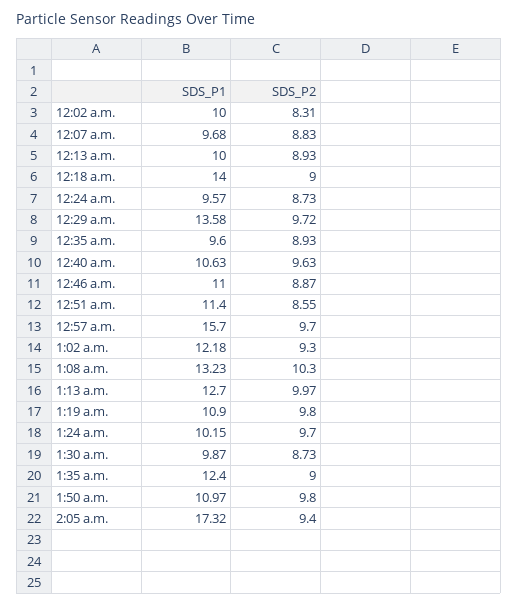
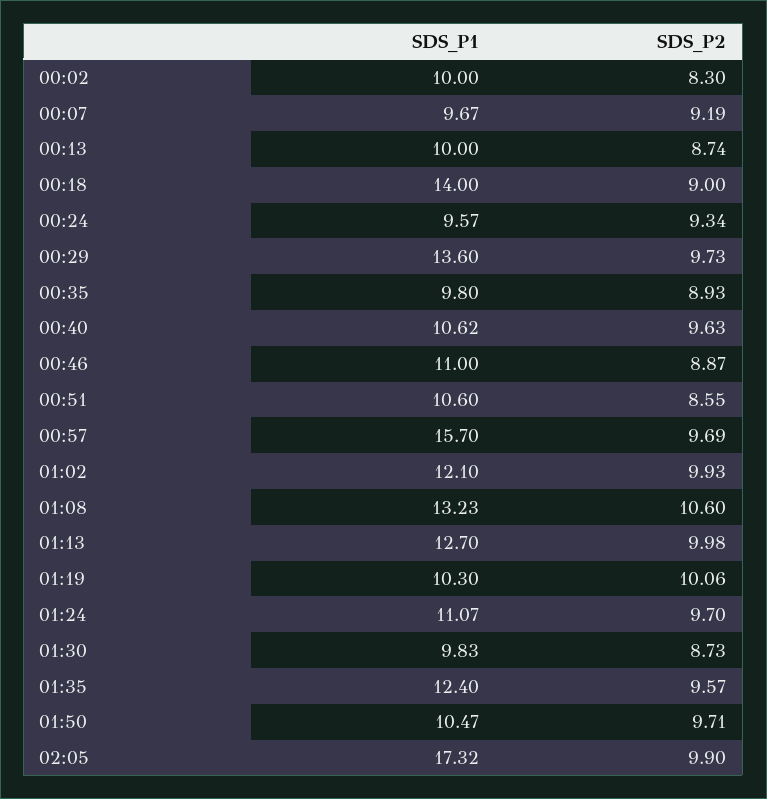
  {
    "SDS_P1": {
      "12:02 a.m.": 10,
-     "12:07 a.m.": 9.68,
+     "12:07 a.m.": 9.67,
      "12:13 a.m.": 10,
      "12:18 a.m.": 14,
      "12:24 a.m.": 9.57,
-     "12:29 a.m.": 13.58,
+     "12:29 a.m.": 13.6,
-     "12:35 a.m.": 9.6,
+     "12:35 a.m.": 9.8,
-     "12:40 a.m.": 10.63,
+     "12:40 a.m.": 10.62,
      "12:46 a.m.": 11,
-     "12:51 a.m.": 11.4,
+     "12:51 a.m.": 10.6,
      "12:57 a.m.": 15.7,
-     "1:02 a.m.": 12.18,
+     "1:02 a.m.": 12.1,
      "1:08 a.m.": 13.23,
      "1:13 a.m.": 12.7,
-     "1:19 a.m.": 10.9,
+     "1:19 a.m.": 10.3,
-     "1:24 a.m.": 10.15,
+     "1:24 a.m.": 11.07,
-     "1:30 a.m.": 9.87,
+     "1:30 a.m.": 9.83,
      "1:35 a.m.": 12.4,
-     "1:50 a.m.": 10.97,
+     "1:50 a.m.": 10.47,
      "2:05 a.m.": 17.32
    },
    "SDS_P2": {
-     "12:02 a.m.": 8.31,
+     "12:02 a.m.": 8.3,
-     "12:07 a.m.": 8.83,
+     "12:07 a.m.": 9.19,
-     "12:13 a.m.": 8.93,
+     "12:13 a.m.": 8.74,
      "12:18 a.m.": 9,
-     "12:24 a.m.": 8.73,
+     "12:24 a.m.": 9.34,
-     "12:29 a.m.": 9.72,
+     "12:29 a.m.": 9.73,
      "12:35 a.m.": 8.93,
      "12:40 a.m.": 9.63,
      "12:46 a.m.": 8.87,
      "12:51 a.m.": 8.55,
-     "12:57 a.m.": 9.7,
+     "12:57 a.m.": 9.69,
-     "1:02 a.m.": 9.3,
+     "1:02 a.m.": 9.93,
-     "1:08 a.m.": 10.3,
+     "1:08 a.m.": 10.6,
-     "1:13 a.m.": 9.97,
+     "1:13 a.m.": 9.98,
-     "1:19 a.m.": 9.8,
+     "1:19 a.m.": 10.06,
      "1:24 a.m.": 9.7,
      "1:30 a.m.": 8.73,
-     "1:35 a.m.": 9,
+     "1:35 a.m.": 9.57,
-     "1:50 a.m.": 9.8,
+     "1:50 a.m.": 9.71,
-     "2:05 a.m.": 9.4
+     "2:05 a.m.": 9.9
    }
  }

